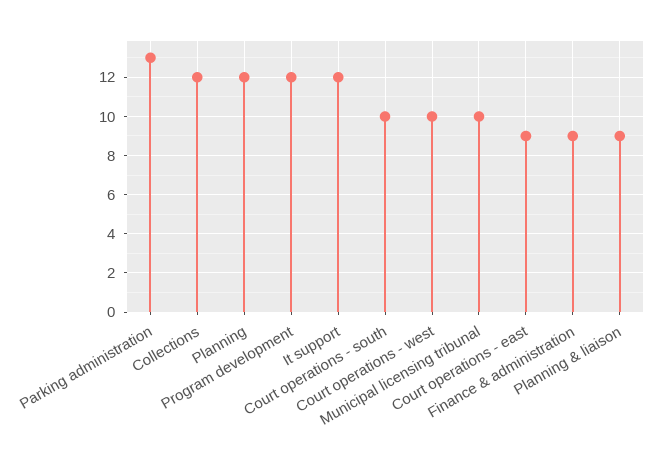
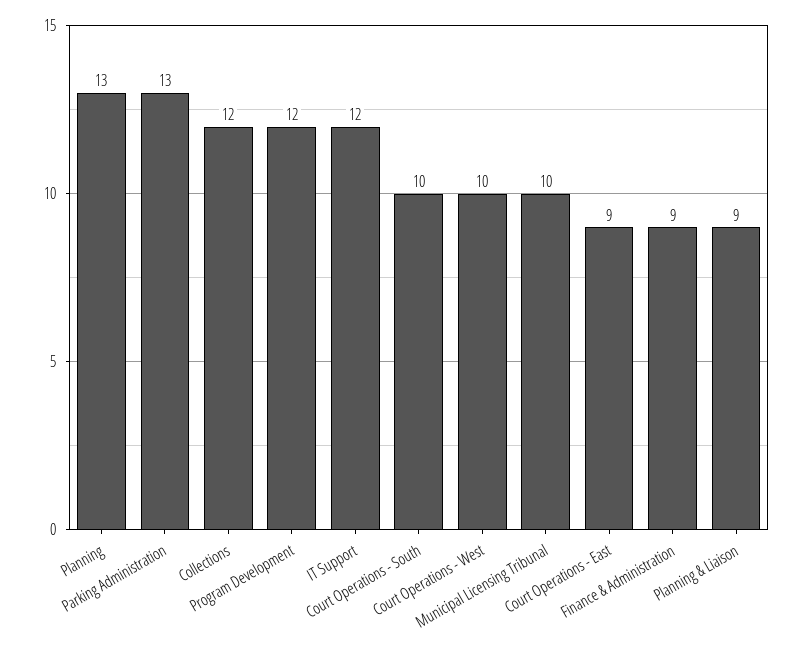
  {
    "Parking administration": 13,
    "Collections": 12,
-   "Planning": 12,
+   "Planning": 13,
    "Program development": 12,
    "It support": 12,
    "Court operations - south": 10,
    "Court operations - west": 10,
    "Municipal licensing tribunal": 10,
    "Court operations - east": 9,
    "Finance & administration": 9,
    "Planning & liaison": 9
  }

